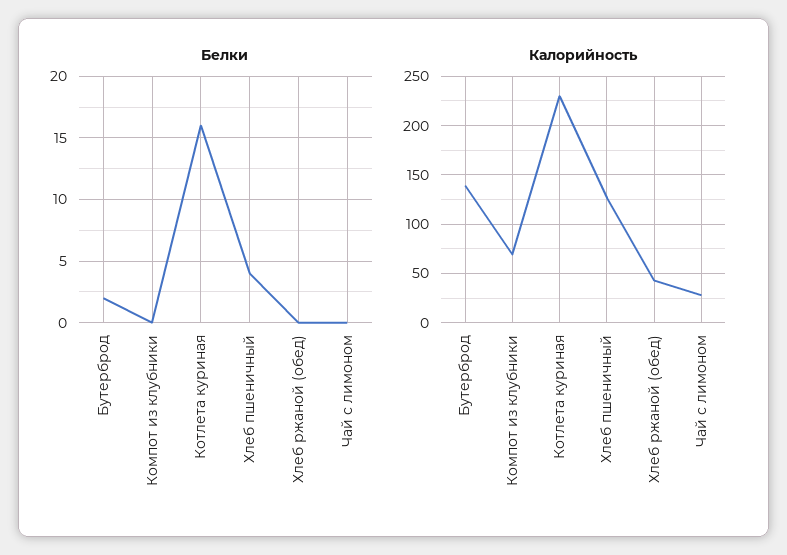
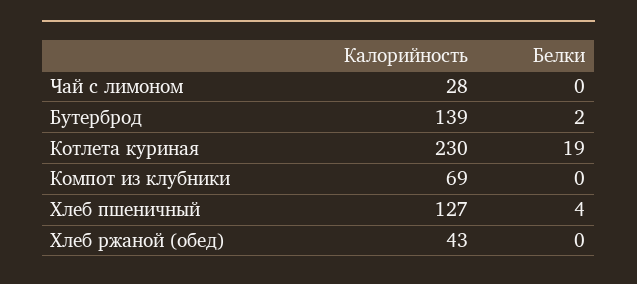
  {
    "Белки": {
      "Бутерброд": 2,
      "Компот из клубники": 0,
-     "Котлета куриная": 16,
+     "Котлета куриная": 19,
      "Хлеб пшеничный": 4,
      "Хлеб ржаной (обед)": 0,
      "Чай с лимоном": 0
    },
    "Калорийность": {
      "Бутерброд": 139,
      "Компот из клубники": 69,
      "Котлета куриная": 230,
      "Хлеб пшеничный": 127,
      "Хлеб ржаной (обед)": 43,
      "Чай с лимоном": 28
    }
  }

